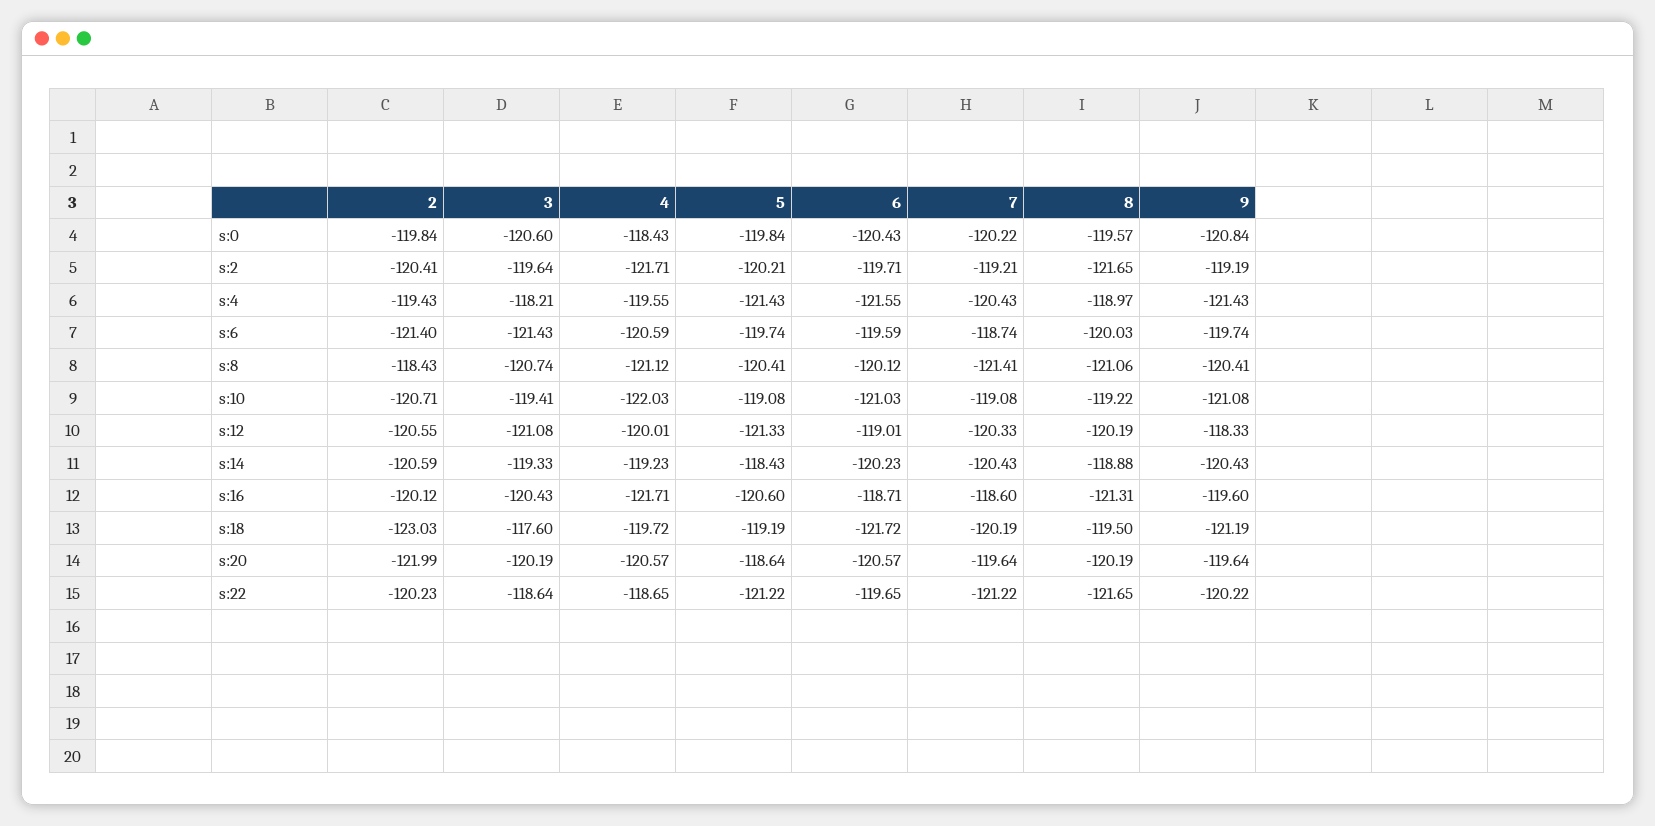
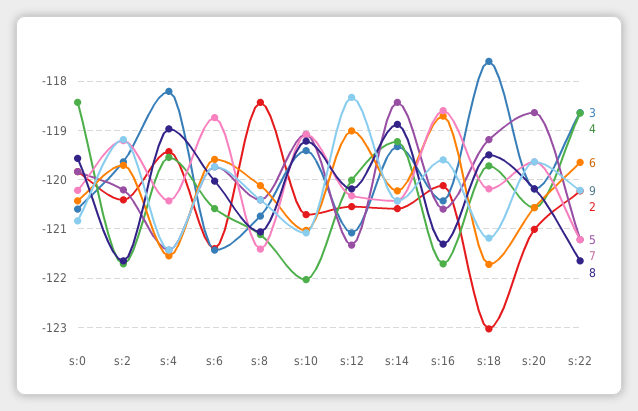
  {
    "2": {
      "s:0": -119.84,
      "s:2": -120.41,
      "s:4": -119.43,
      "s:6": -121.4,
      "s:8": -118.43,
      "s:10": -120.71,
      "s:12": -120.55,
      "s:14": -120.59,
      "s:16": -120.12,
      "s:18": -123.03,
-     "s:20": -121.99,
+     "s:20": -121,
      "s:22": -120.23
    },
    "3": {
      "s:0": -120.6,
      "s:2": -119.64,
      "s:4": -118.21,
      "s:6": -121.43,
      "s:8": -120.74,
      "s:10": -119.41,
      "s:12": -121.08,
      "s:14": -119.33,
      "s:16": -120.43,
      "s:18": -117.6,
      "s:20": -120.19,
      "s:22": -118.64
    },
    "4": {
      "s:0": -118.43,
      "s:2": -121.71,
      "s:4": -119.55,
      "s:6": -120.59,
      "s:8": -121.12,
      "s:10": -122.03,
      "s:12": -120.01,
      "s:14": -119.23,
      "s:16": -121.71,
      "s:18": -119.72,
      "s:20": -120.57,
      "s:22": -118.65
    },
    "5": {
      "s:0": -119.84,
      "s:2": -120.21,
      "s:4": -121.43,
      "s:6": -119.74,
      "s:8": -120.41,
      "s:10": -119.08,
      "s:12": -121.33,
      "s:14": -118.43,
      "s:16": -120.6,
      "s:18": -119.19,
      "s:20": -118.64,
      "s:22": -121.22
    },
    "6": {
      "s:0": -120.43,
      "s:2": -119.71,
      "s:4": -121.55,
      "s:6": -119.59,
      "s:8": -120.12,
      "s:10": -121.03,
      "s:12": -119.01,
      "s:14": -120.23,
      "s:16": -118.71,
      "s:18": -121.72,
      "s:20": -120.57,
      "s:22": -119.65
    },
    "7": {
      "s:0": -120.22,
      "s:2": -119.21,
      "s:4": -120.43,
      "s:6": -118.74,
      "s:8": -121.41,
      "s:10": -119.08,
      "s:12": -120.33,
      "s:14": -120.43,
      "s:16": -118.6,
      "s:18": -120.19,
      "s:20": -119.64,
      "s:22": -121.22
    },
    "8": {
      "s:0": -119.57,
      "s:2": -121.65,
      "s:4": -118.97,
      "s:6": -120.03,
      "s:8": -121.06,
      "s:10": -119.22,
      "s:12": -120.19,
      "s:14": -118.88,
      "s:16": -121.31,
      "s:18": -119.5,
      "s:20": -120.19,
      "s:22": -121.65
    },
    "9": {
      "s:0": -120.84,
      "s:2": -119.19,
      "s:4": -121.43,
      "s:6": -119.74,
      "s:8": -120.41,
      "s:10": -121.08,
      "s:12": -118.33,
      "s:14": -120.43,
      "s:16": -119.6,
      "s:18": -121.19,
      "s:20": -119.64,
      "s:22": -120.22
    }
  }

